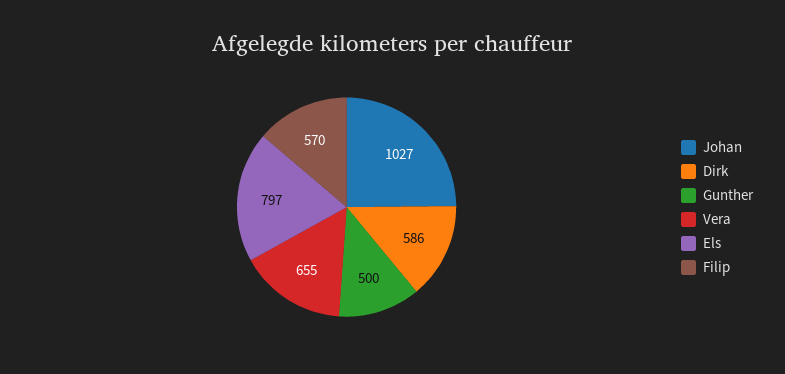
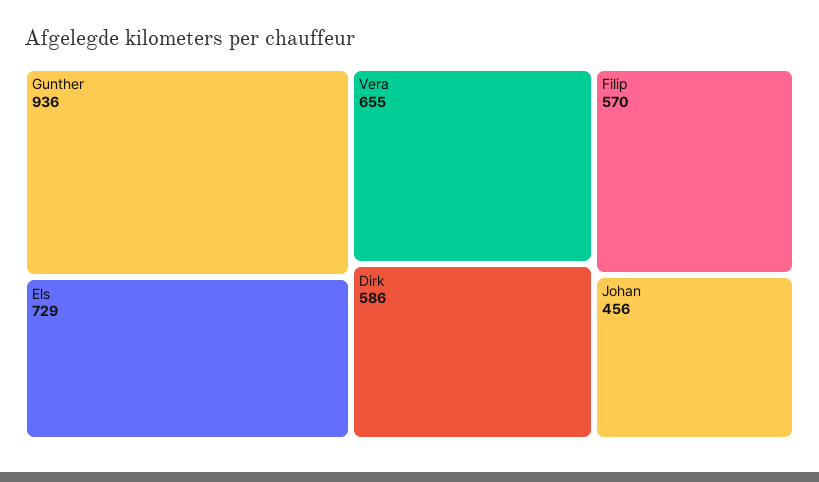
  {
-   "Johan": 1027,
+   "Johan": 456,
    "Dirk": 586,
-   "Gunther": 500,
+   "Gunther": 936,
    "Vera": 655,
-   "Els": 797,
+   "Els": 729,
    "Filip": 570
  }

